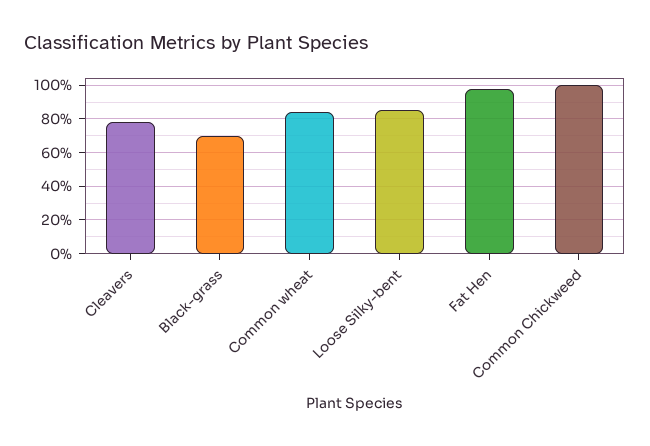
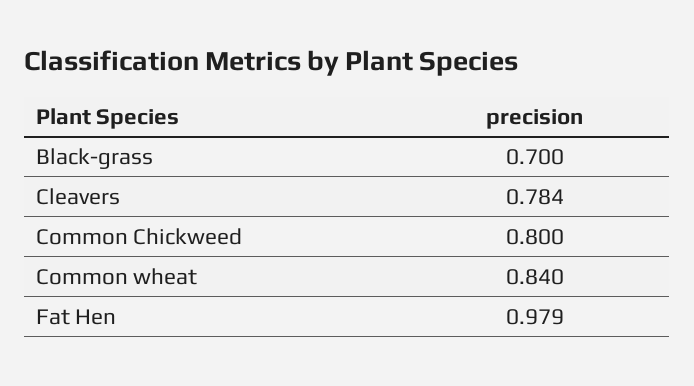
  {
    "Cleavers": 0.784,
    "Black-grass": 0.7,
    "Common wheat": 0.84,
-   "Loose Silky-bent": 0.85,
    "Fat Hen": 0.979,
-   "Common Chickweed": 1
+   "Common Chickweed": 0.8
  }

